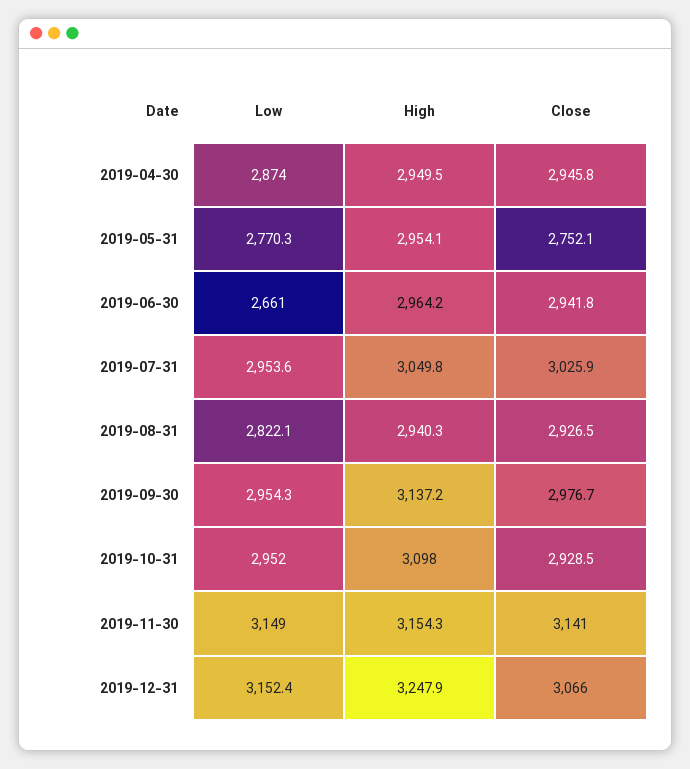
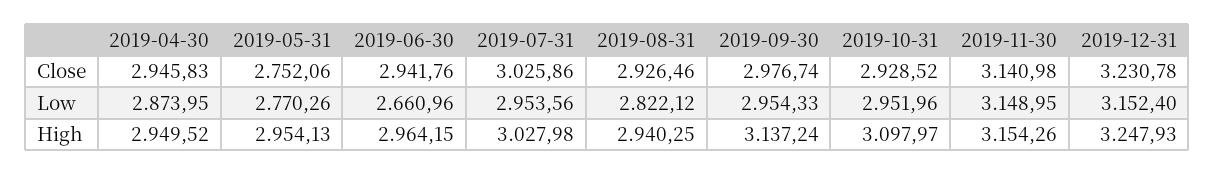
  {
    "Low": {
      "2019-04-30": 2873.95,
      "2019-05-31": 2770.26,
      "2019-06-30": 2660.96,
      "2019-07-31": 2953.56,
      "2019-08-31": 2822.12,
      "2019-09-30": 2954.33,
      "2019-10-31": 2951.96,
      "2019-11-30": 3148.95,
      "2019-12-31": 3152.4
    },
    "High": {
      "2019-04-30": 2949.52,
      "2019-05-31": 2954.13,
      "2019-06-30": 2964.15,
-     "2019-07-31": 3049.8,
+     "2019-07-31": 3027.98,
      "2019-08-31": 2940.25,
      "2019-09-30": 3137.24,
      "2019-10-31": 3097.97,
      "2019-11-30": 3154.26,
      "2019-12-31": 3247.93
    },
    "Close": {
      "2019-04-30": 2945.83,
      "2019-05-31": 2752.06,
      "2019-06-30": 2941.76,
      "2019-07-31": 3025.86,
      "2019-08-31": 2926.46,
      "2019-09-30": 2976.74,
      "2019-10-31": 2928.52,
      "2019-11-30": 3140.98,
-     "2019-12-31": 3066
+     "2019-12-31": 3230.78
    }
  }

